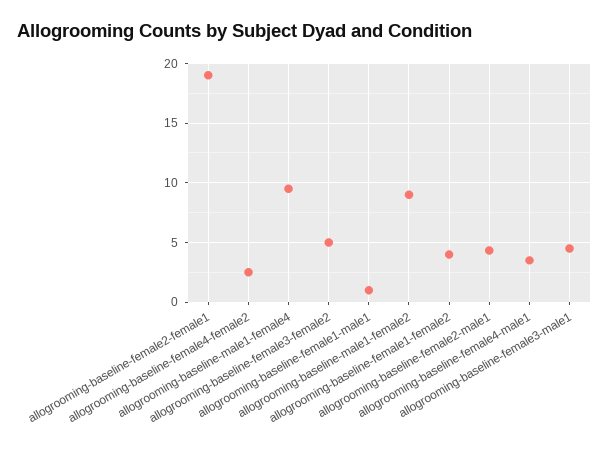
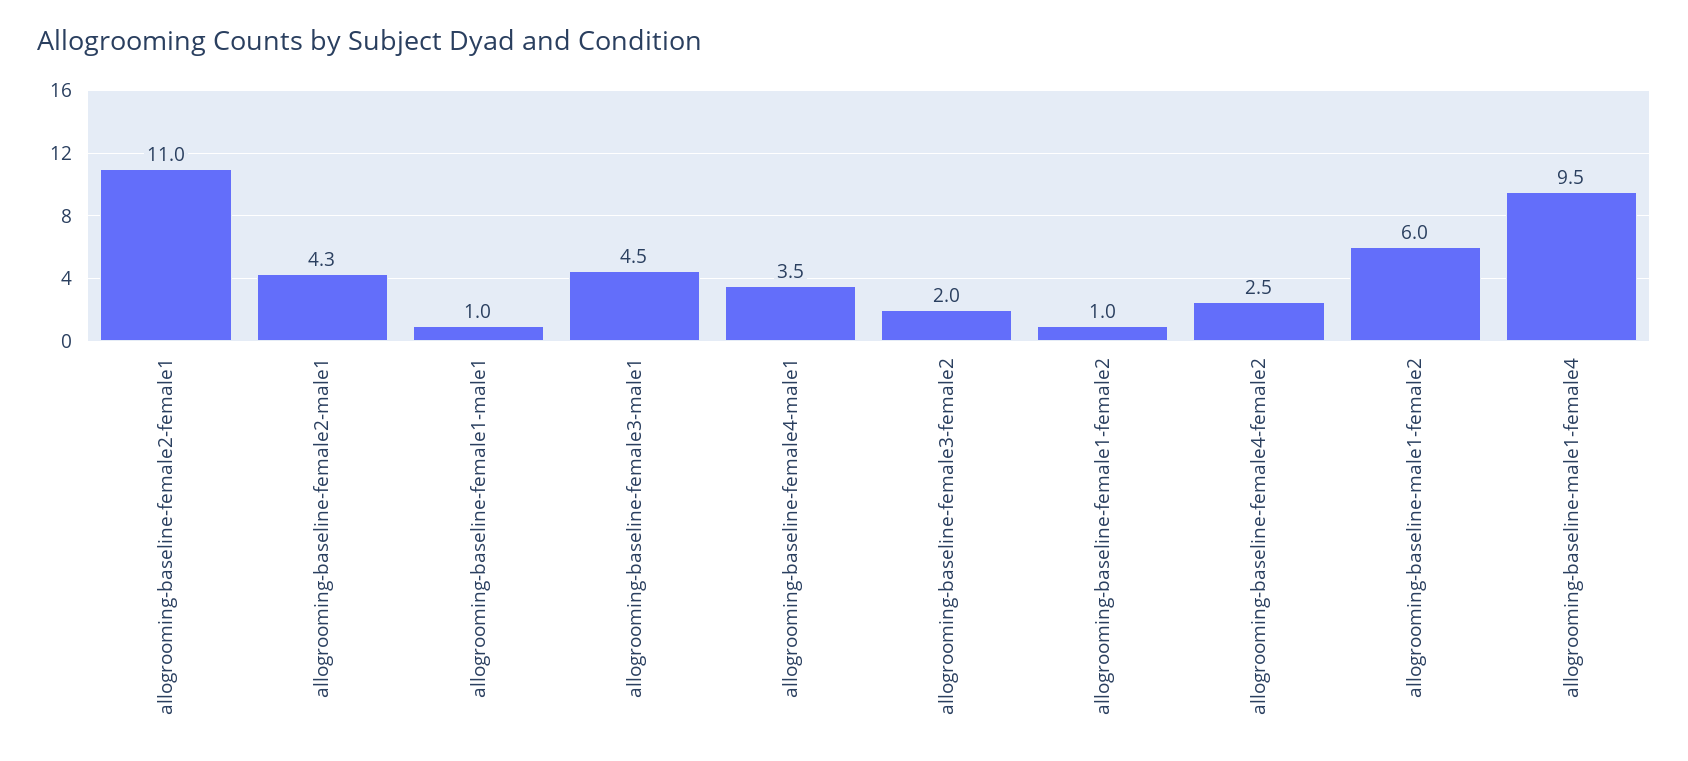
  {
-   "allogrooming-baseline-female2-female1": 19,
+   "allogrooming-baseline-female2-female1": 11,
    "allogrooming-baseline-female4-female2": 2.5,
    "allogrooming-baseline-male1-female4": 9.5,
-   "allogrooming-baseline-female3-female2": 5,
+   "allogrooming-baseline-female3-female2": 2,
    "allogrooming-baseline-female1-male1": 1,
-   "allogrooming-baseline-male1-female2": 9,
+   "allogrooming-baseline-male1-female2": 6,
-   "allogrooming-baseline-female1-female2": 4,
+   "allogrooming-baseline-female1-female2": 1,
    "allogrooming-baseline-female2-male1": 4.3,
    "allogrooming-baseline-female4-male1": 3.5,
    "allogrooming-baseline-female3-male1": 4.5
  }

